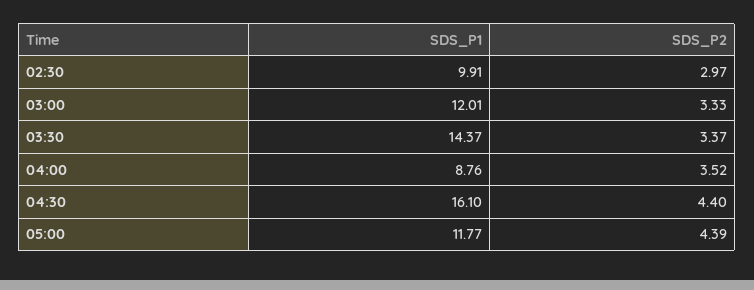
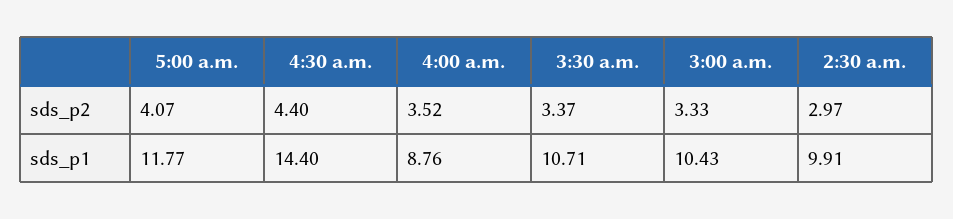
  {
    "SDS_P1": {
      "02:30": 9.91,
-     "03:00": 12.01,
+     "03:00": 10.43,
-     "03:30": 14.37,
+     "03:30": 10.71,
      "04:00": 8.76,
-     "04:30": 16.1,
+     "04:30": 14.4,
      "05:00": 11.77
    },
    "SDS_P2": {
      "02:30": 2.97,
      "03:00": 3.33,
      "03:30": 3.37,
      "04:00": 3.52,
      "04:30": 4.4,
-     "05:00": 4.39
+     "05:00": 4.07
    }
  }

